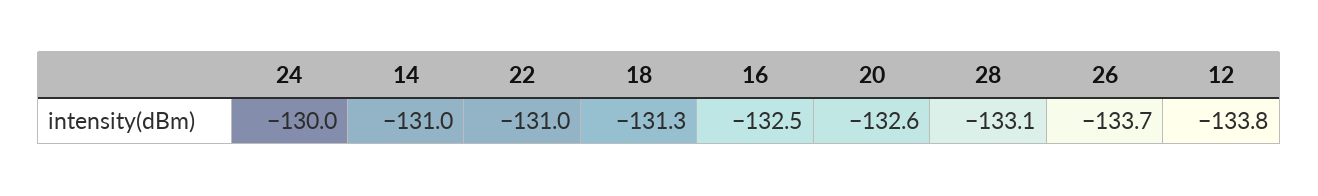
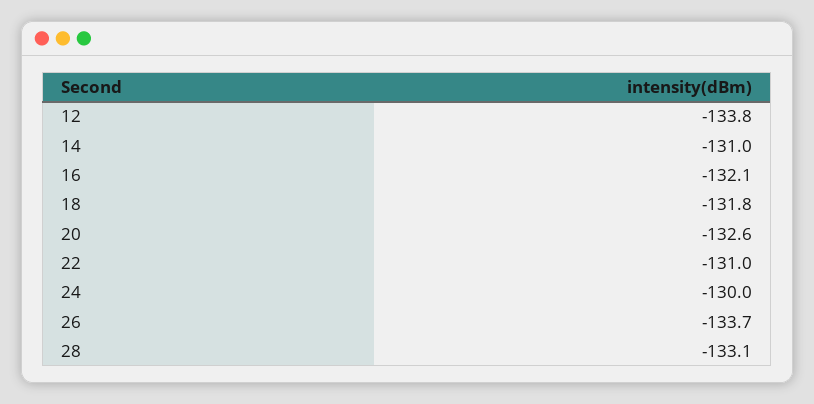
  {
    "24": -130,
    "14": -131,
    "22": -131,
-   "18": -131.3,
+   "18": -131.8,
-   "16": -132.5,
+   "16": -132.1,
    "20": -132.6,
    "28": -133.1,
    "26": -133.7,
    "12": -133.8
  }

